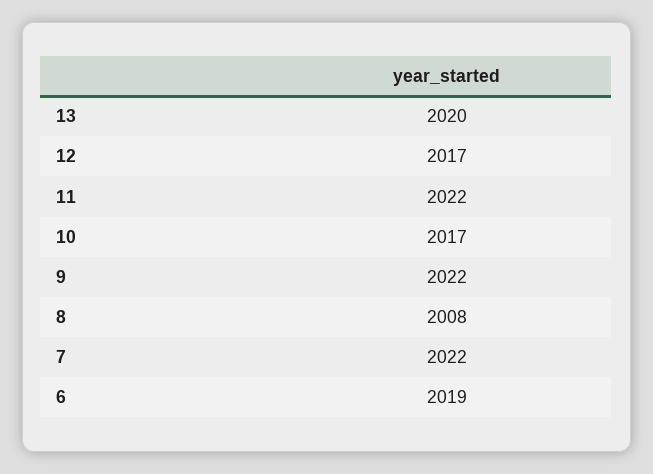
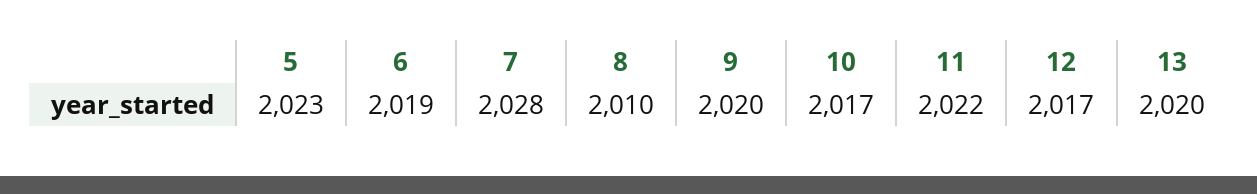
  {
    "13": 2020,
    "12": 2017,
    "11": 2022,
    "10": 2017,
-   "9": 2022,
+   "9": 2020,
-   "8": 2008,
+   "8": 2010,
-   "7": 2022,
+   "7": 2028,
-   "6": 2019
+   "6": 2019,
+   "5": 2023
  }

